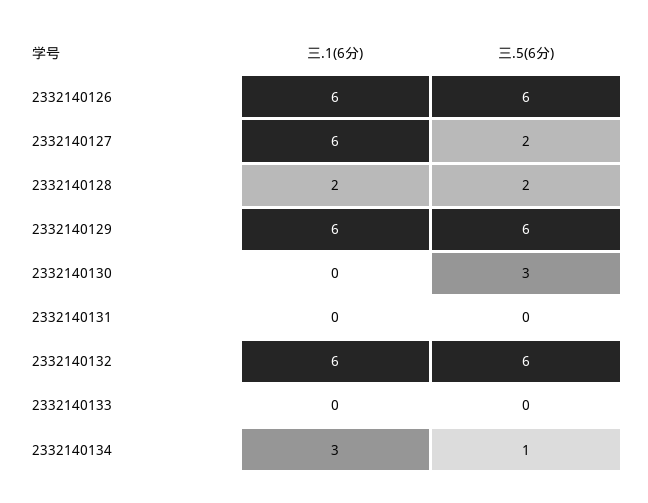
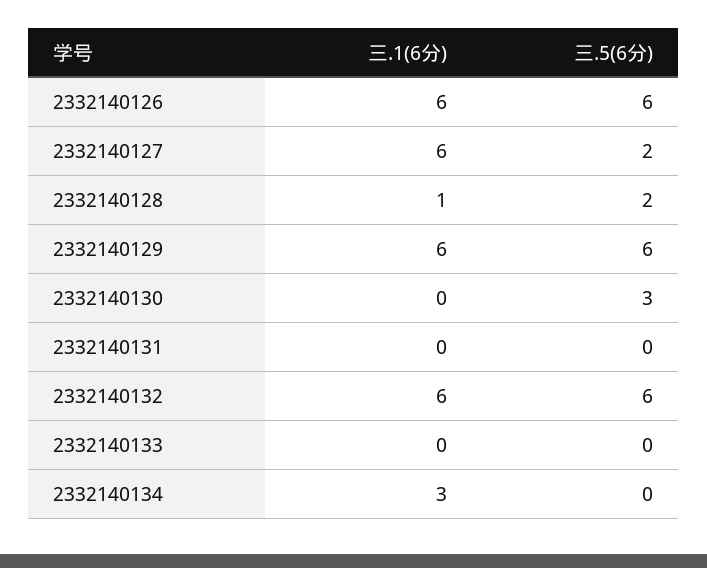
  {
    "三.1(6分)": {
      "2332140126": 6,
      "2332140127": 6,
-     "2332140128": 2,
+     "2332140128": 1,
      "2332140129": 6,
      "2332140130": 0,
      "2332140131": 0,
      "2332140132": 6,
      "2332140133": 0,
      "2332140134": 3
    },
    "三.5(6分)": {
      "2332140126": 6,
      "2332140127": 2,
      "2332140128": 2,
      "2332140129": 6,
      "2332140130": 3,
      "2332140131": 0,
      "2332140132": 6,
      "2332140133": 0,
-     "2332140134": 1
+     "2332140134": 0
    }
  }

